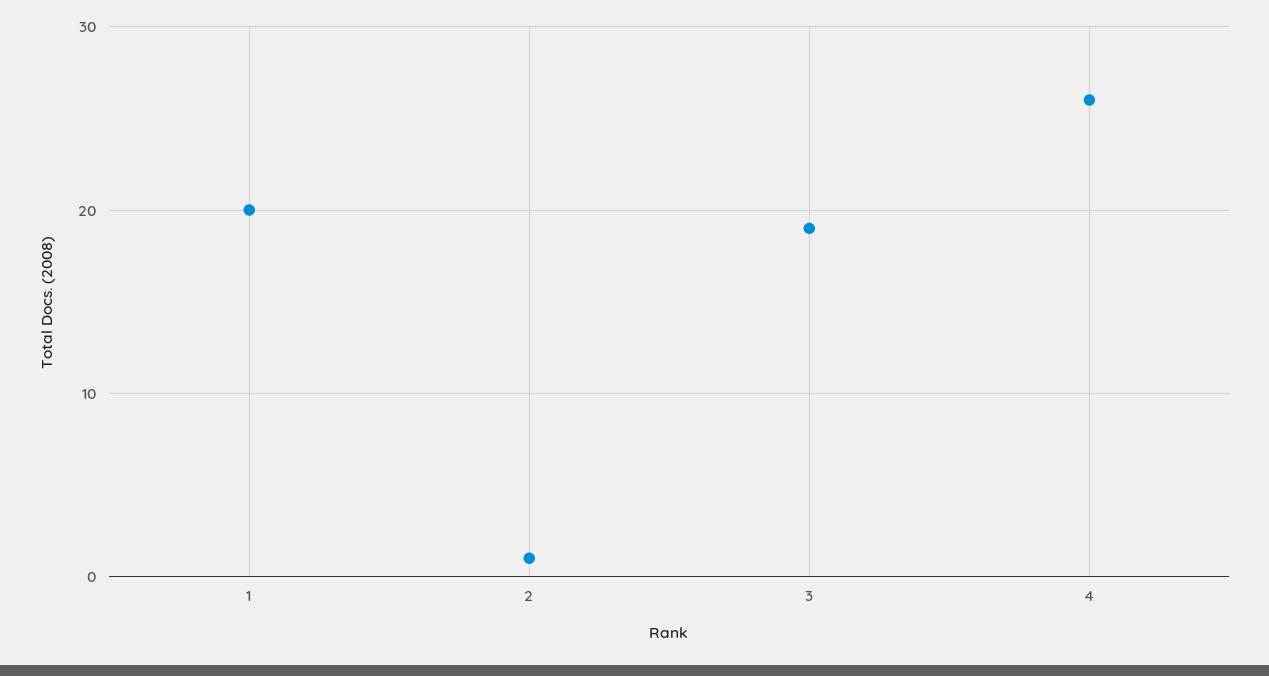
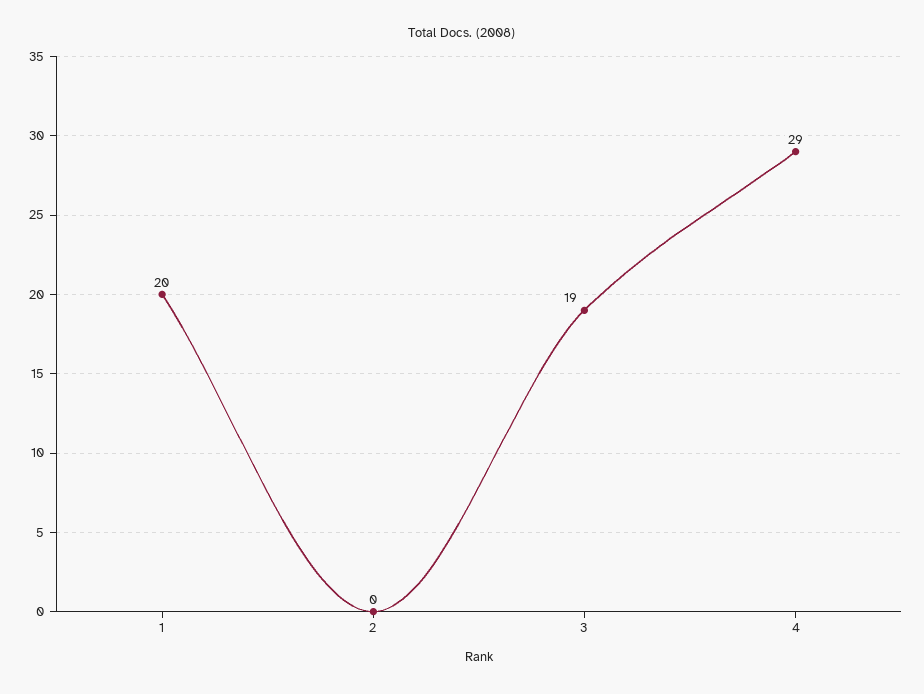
  {
    "1": 20,
-   "2": 1,
+   "2": 0,
    "3": 19,
-   "4": 26
+   "4": 29
  }

